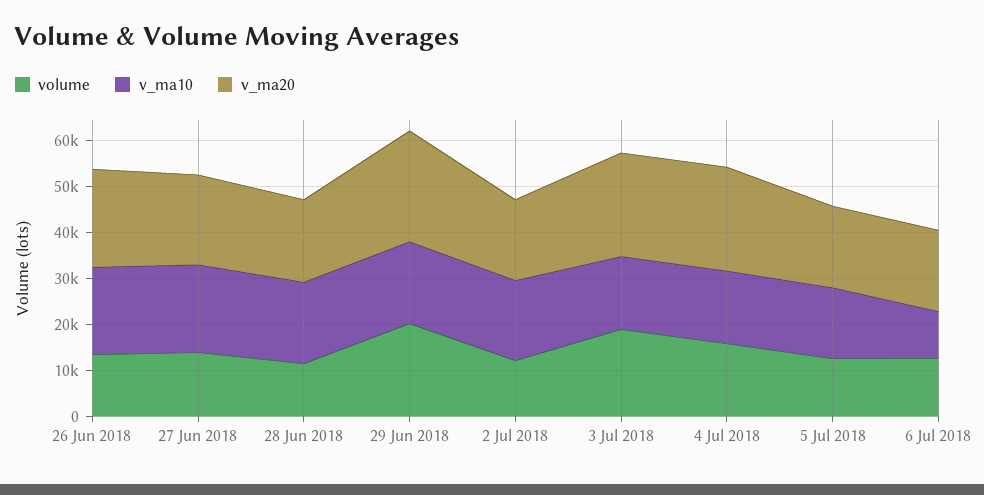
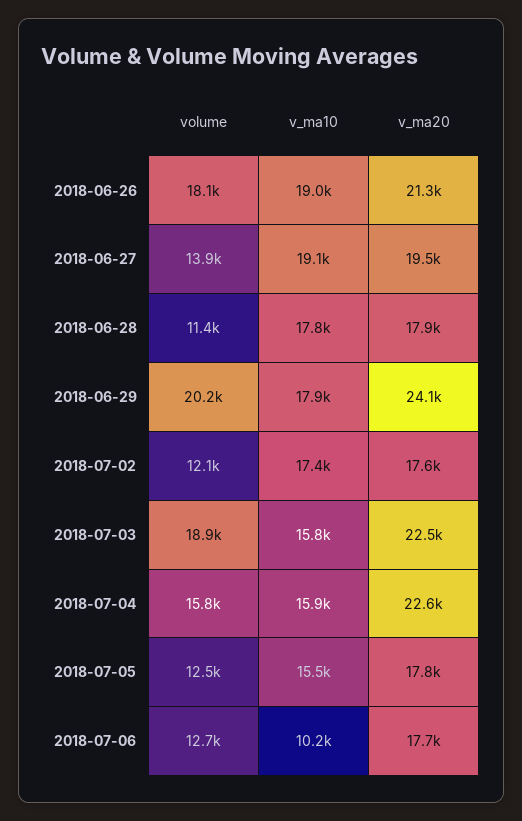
  {
    "volume": {
-     "26 Jun 2018": 14000,
+     "26 Jun 2018": 18100,
      "27 Jun 2018": 13900,
      "28 Jun 2018": 11400,
      "29 Jun 2018": 20200,
      "2 Jul 2018": 12100,
      "3 Jul 2018": 18900,
      "4 Jul 2018": 15800,
      "5 Jul 2018": 12500,
      "6 Jul 2018": 12700
    },
    "v_ma10": {
      "26 Jun 2018": 19000,
      "27 Jun 2018": 19100,
      "28 Jun 2018": 17800,
      "29 Jun 2018": 17900,
      "2 Jul 2018": 17400,
      "3 Jul 2018": 15800,
      "4 Jul 2018": 15900,
      "5 Jul 2018": 15500,
      "6 Jul 2018": 10200
    },
    "v_ma20": {
      "26 Jun 2018": 21300,
      "27 Jun 2018": 19500,
      "28 Jun 2018": 17900,
      "29 Jun 2018": 24100,
      "2 Jul 2018": 17600,
      "3 Jul 2018": 22500,
      "4 Jul 2018": 22600,
      "5 Jul 2018": 17800,
      "6 Jul 2018": 17700
    }
  }

